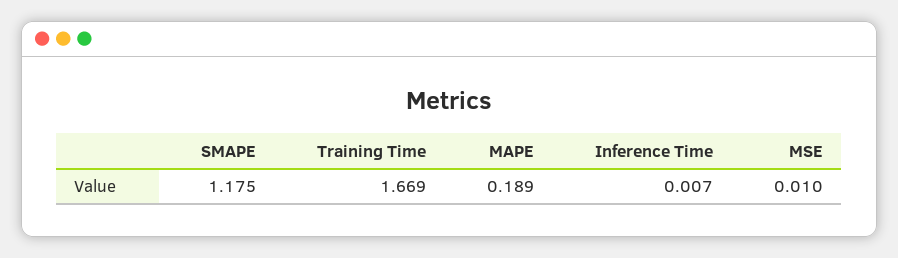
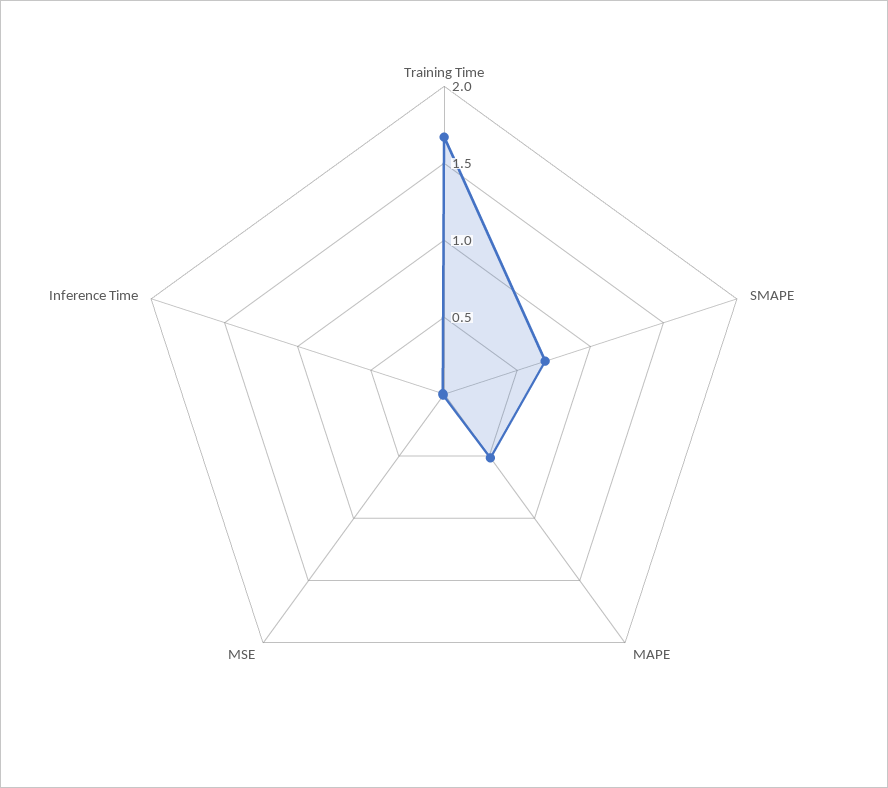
  {
-   "SMAPE": 1.175,
+   "SMAPE": 0.7,
    "Training Time": 1.669,
-   "MAPE": 0.189,
+   "MAPE": 0.5,
    "Inference Time": 0.007,
    "MSE": 0.01
  }

